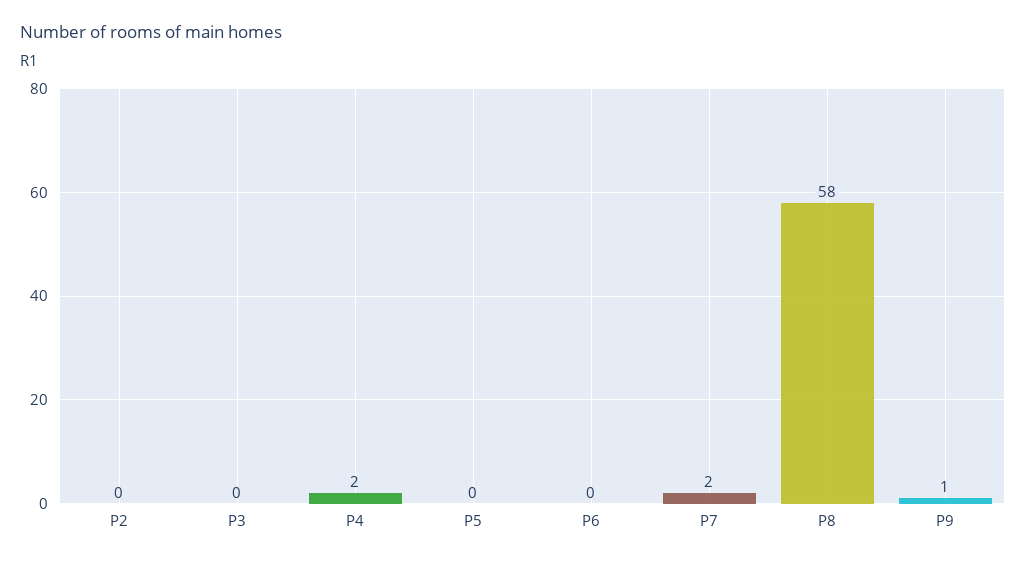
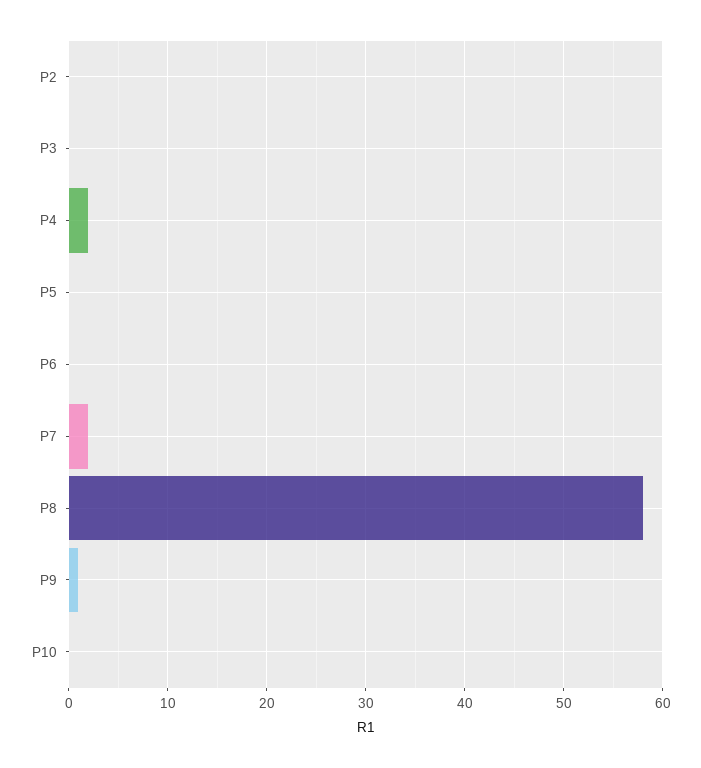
  {
    "P2": 0,
    "P3": 0,
    "P4": 2,
    "P5": 0,
    "P6": 0,
    "P7": 2,
    "P8": 58,
-   "P9": 1
+   "P9": 1,
+   "P10": 0
  }

